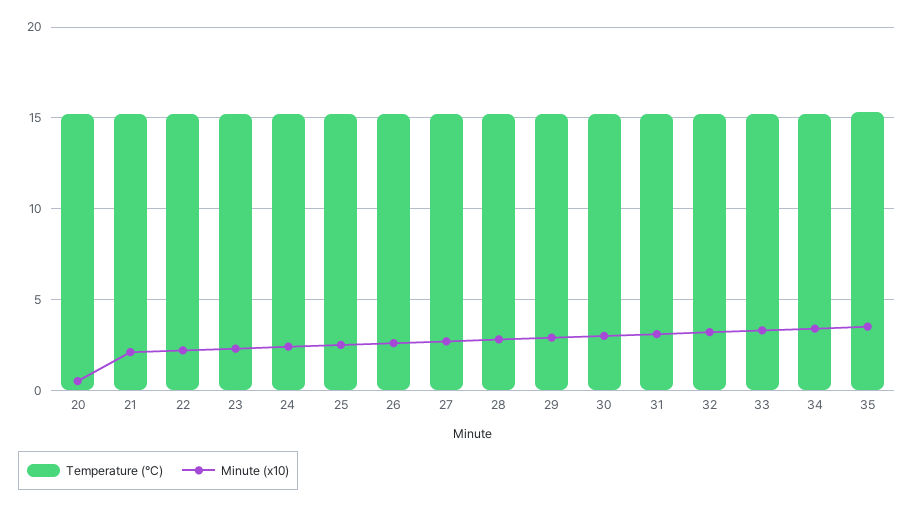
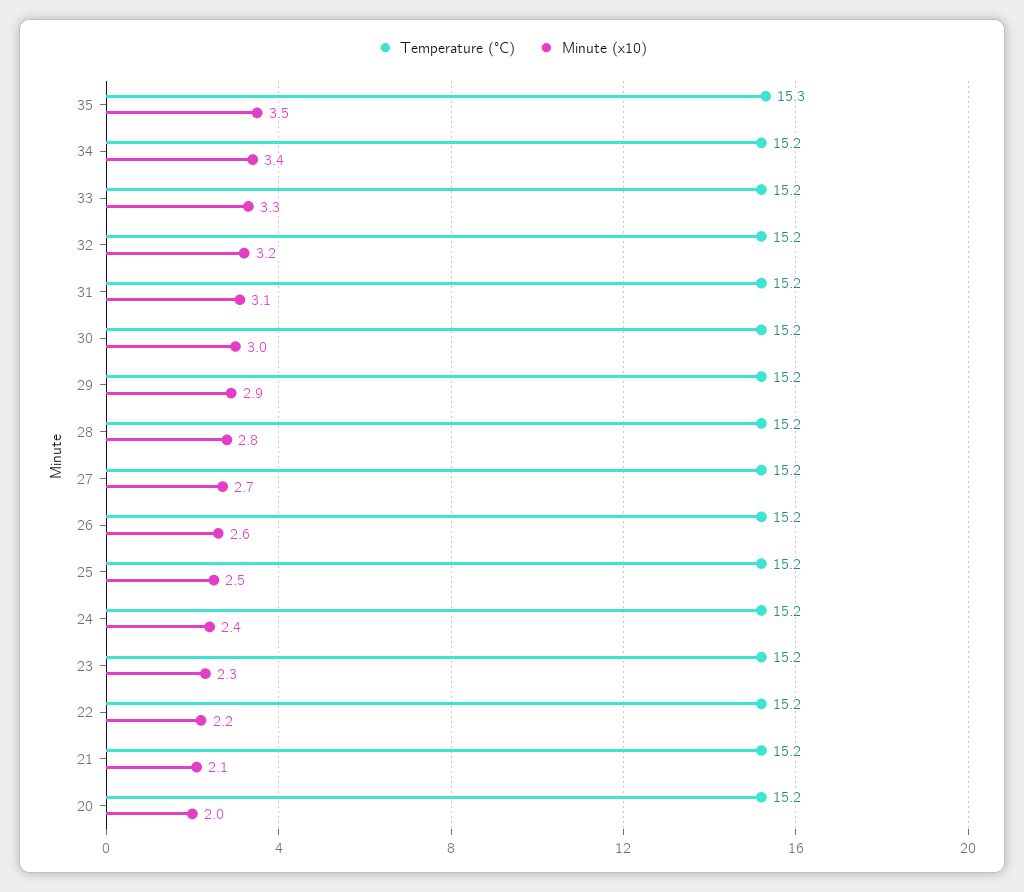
  {
    "Temperature (°C)": {
      "20": 15.2,
      "21": 15.2,
      "22": 15.2,
      "23": 15.2,
      "24": 15.2,
      "25": 15.2,
      "26": 15.2,
      "27": 15.2,
      "28": 15.2,
      "29": 15.2,
      "30": 15.2,
      "31": 15.2,
      "32": 15.2,
      "33": 15.2,
      "34": 15.2,
      "35": 15.3
    },
    "Minute (x10)": {
-     "20": 0.5,
+     "20": 2,
      "21": 2.1,
      "22": 2.2,
      "23": 2.3,
      "24": 2.4,
      "25": 2.5,
      "26": 2.6,
      "27": 2.7,
      "28": 2.8,
      "29": 2.9,
      "30": 3,
      "31": 3.1,
      "32": 3.2,
      "33": 3.3,
      "34": 3.4,
      "35": 3.5
    }
  }

